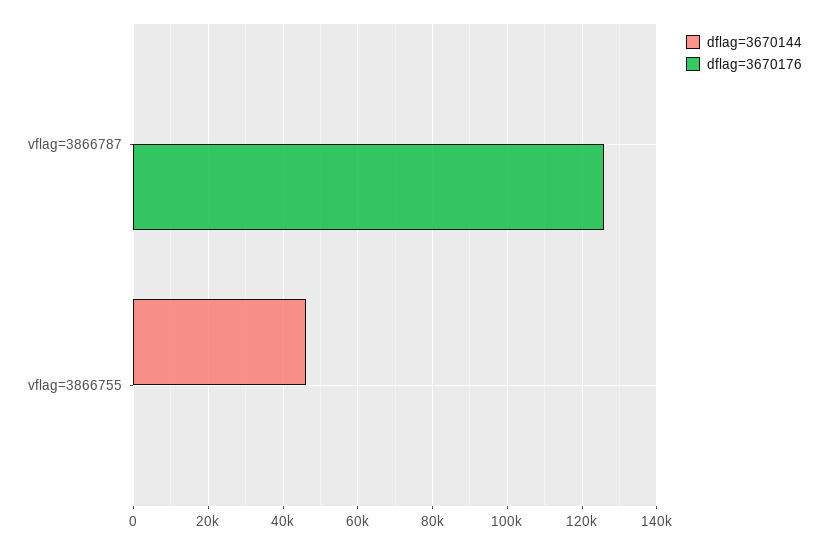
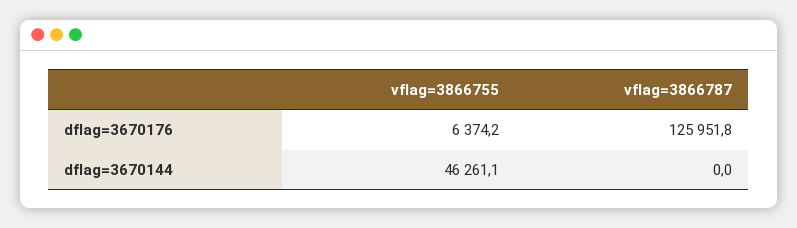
  {
    "dflag=3670144": {
      "vflag=3866787": 0,
      "vflag=3866755": 46261.1
    },
    "dflag=3670176": {
      "vflag=3866787": 125951.8,
-     "vflag=3866755": 0
+     "vflag=3866755": 6374.2
    }
  }

